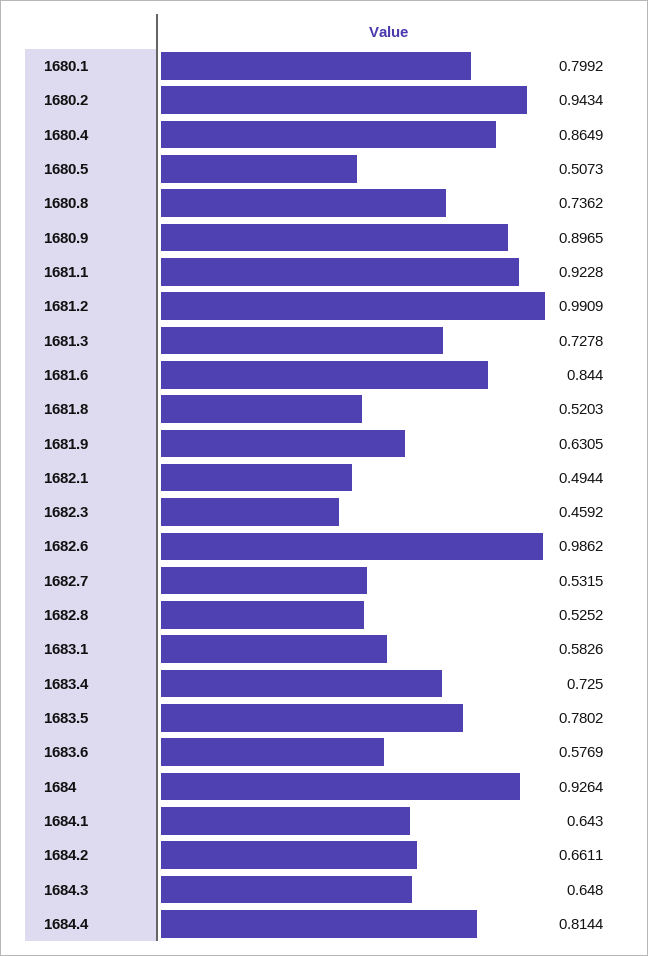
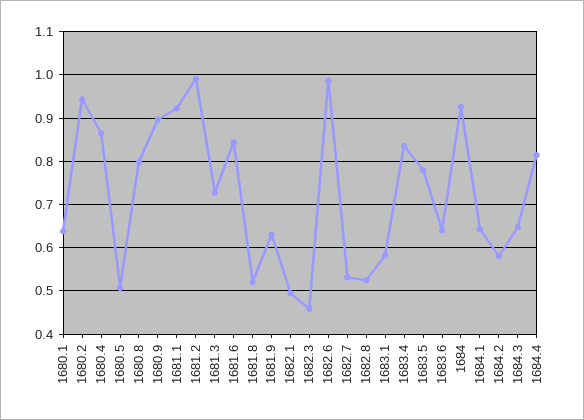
  {
-   "1680.1": 0.7992,
+   "1680.1": 0.64,
    "1680.2": 0.9434,
    "1680.4": 0.8649,
    "1680.5": 0.5073,
-   "1680.8": 0.7362,
+   "1680.8": 0.8,
    "1680.9": 0.8965,
    "1681.1": 0.9228,
    "1681.2": 0.9909,
    "1681.3": 0.7278,
    "1681.6": 0.844,
    "1681.8": 0.5203,
    "1681.9": 0.6305,
    "1682.1": 0.4944,
    "1682.3": 0.4592,
    "1682.6": 0.9862,
    "1682.7": 0.5315,
    "1682.8": 0.5252,
    "1683.1": 0.5826,
-   "1683.4": 0.725,
+   "1683.4": 0.84,
    "1683.5": 0.7802,
-   "1683.6": 0.5769,
+   "1683.6": 0.64,
    "1684": 0.9264,
    "1684.1": 0.643,
-   "1684.2": 0.6611,
+   "1684.2": 0.58,
    "1684.3": 0.648,
    "1684.4": 0.8144
  }

